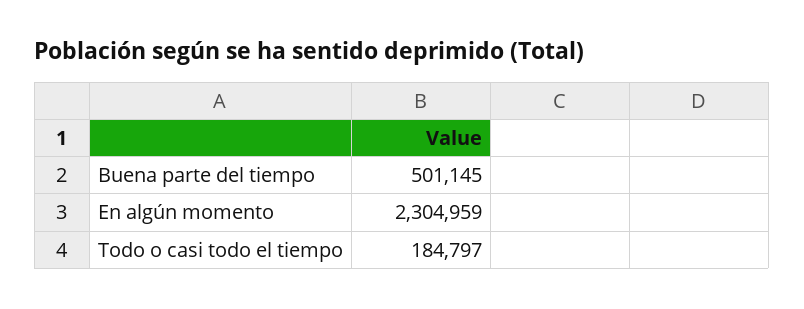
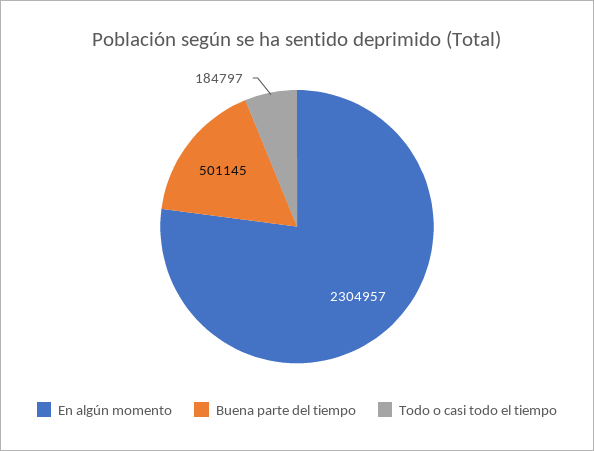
  {
    "Buena parte del tiempo": 501145,
-   "En algún momento": 2304959,
+   "En algún momento": 2304957,
    "Todo o casi todo el tiempo": 184797
  }

